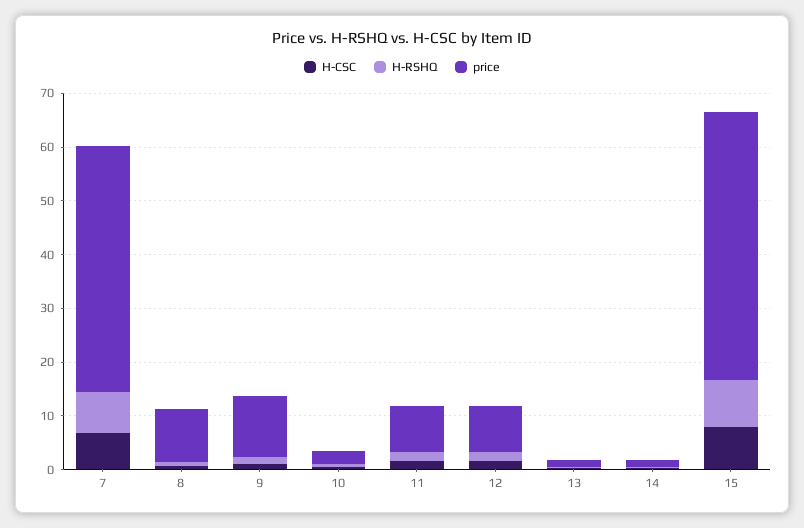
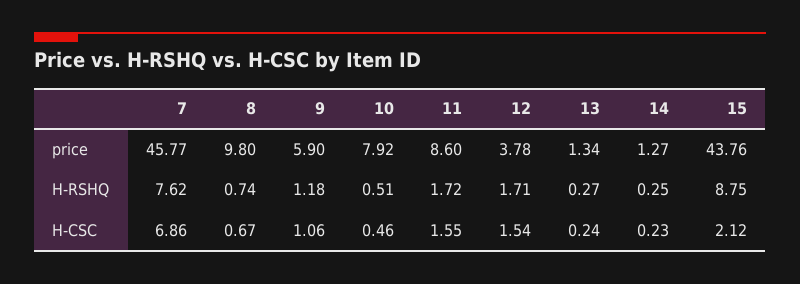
  {
    "H-CSC": {
      "7": 6.86,
      "8": 0.67,
      "9": 1.06,
      "10": 0.46,
      "11": 1.55,
      "12": 1.54,
      "13": 0.24,
      "14": 0.23,
-     "15": 8
+     "15": 2.12
    },
    "H-RSHQ": {
      "7": 7.62,
      "8": 0.74,
      "9": 1.18,
      "10": 0.51,
      "11": 1.72,
      "12": 1.71,
      "13": 0.27,
      "14": 0.25,
      "15": 8.75
    },
    "price": {
      "7": 45.77,
      "8": 9.8,
-     "9": 12,
+     "9": 5.9,
-     "10": 2,
+     "10": 7.92,
      "11": 8.6,
-     "12": 8,
+     "12": 3.78,
      "13": 1.34,
      "14": 1.27,
-     "15": 50
+     "15": 43.76
    }
  }

